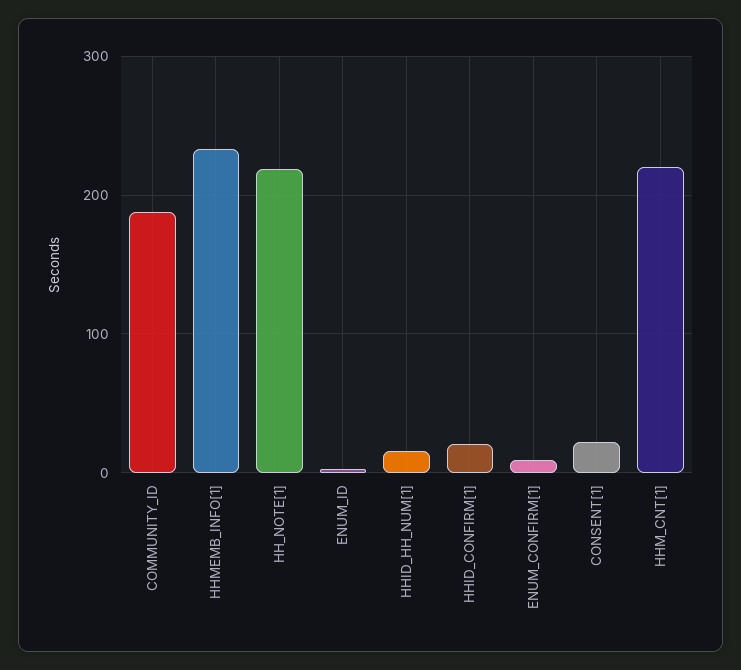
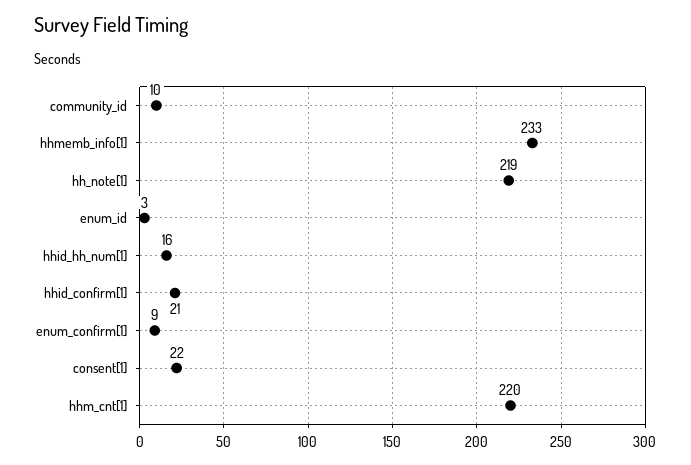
  {
-   "COMMUNITY_ID": 190,
+   "COMMUNITY_ID": 10,
    "HHMEMB_INFO[1]": 233,
    "HH_NOTE[1]": 219,
    "ENUM_ID": 3,
    "HHID_HH_NUM[1]": 16,
    "HHID_CONFIRM[1]": 21,
    "ENUM_CONFIRM[1]": 9,
    "CONSENT[1]": 22,
    "HHM_CNT[1]": 220
  }

